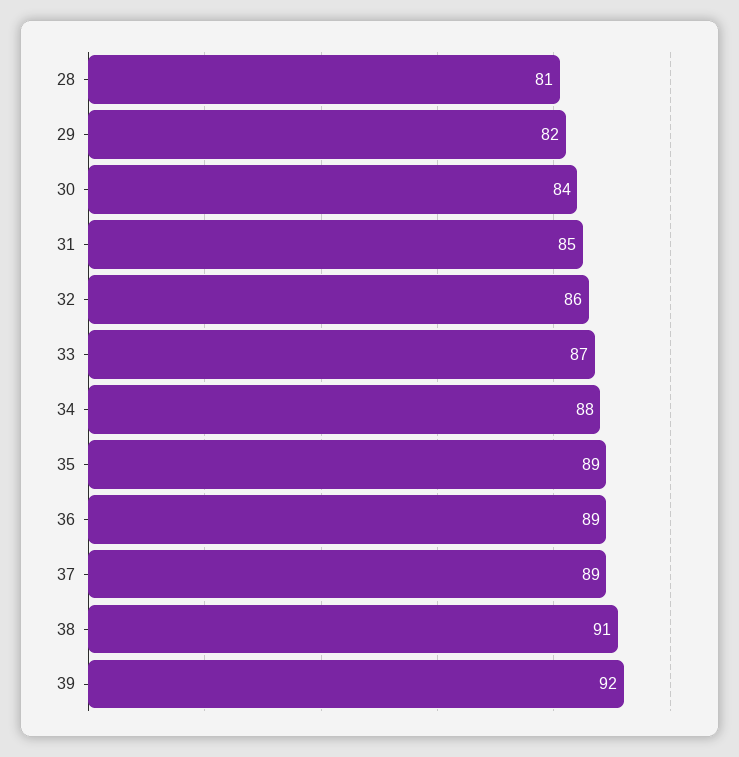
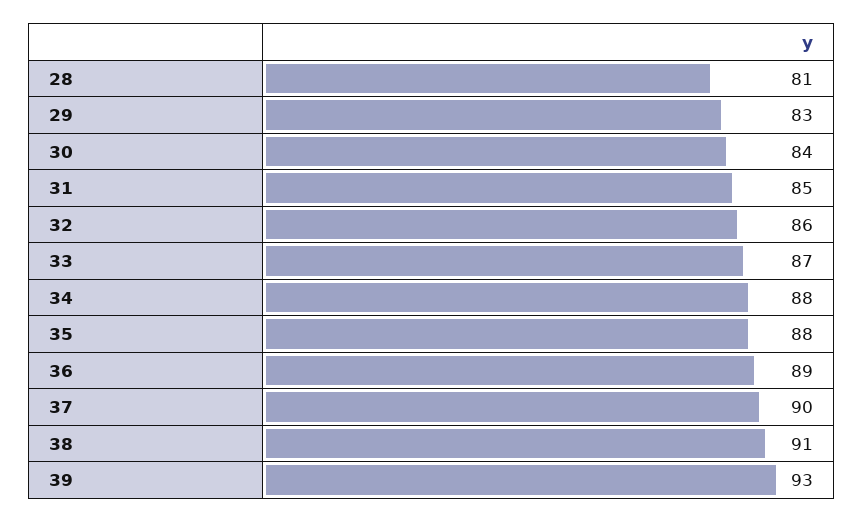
  {
    "28": 81,
-   "29": 82,
+   "29": 83,
    "30": 84,
    "31": 85,
    "32": 86,
    "33": 87,
    "34": 88,
-   "35": 89,
+   "35": 88,
    "36": 89,
-   "37": 89,
+   "37": 90,
    "38": 91,
-   "39": 92
+   "39": 93
  }

